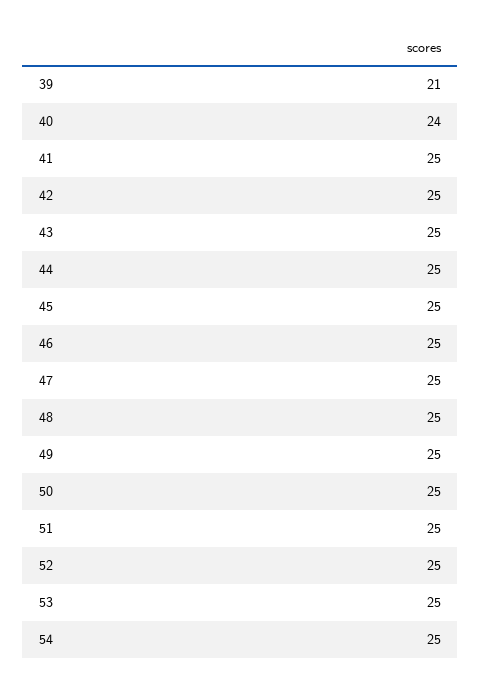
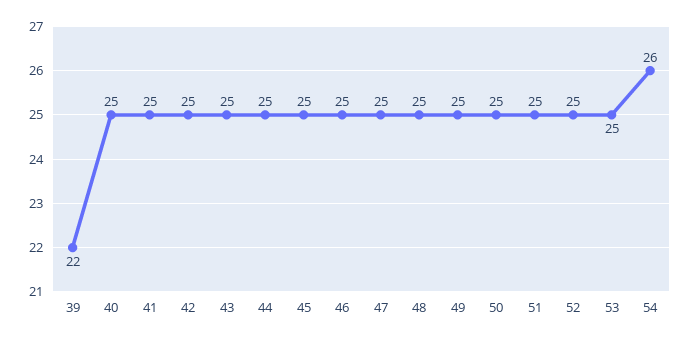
  {
-   "39": 21,
+   "39": 22,
-   "40": 24,
+   "40": 25,
    "41": 25,
    "42": 25,
    "43": 25,
    "44": 25,
    "45": 25,
    "46": 25,
    "47": 25,
    "48": 25,
    "49": 25,
    "50": 25,
    "51": 25,
    "52": 25,
    "53": 25,
-   "54": 25
+   "54": 26
  }

